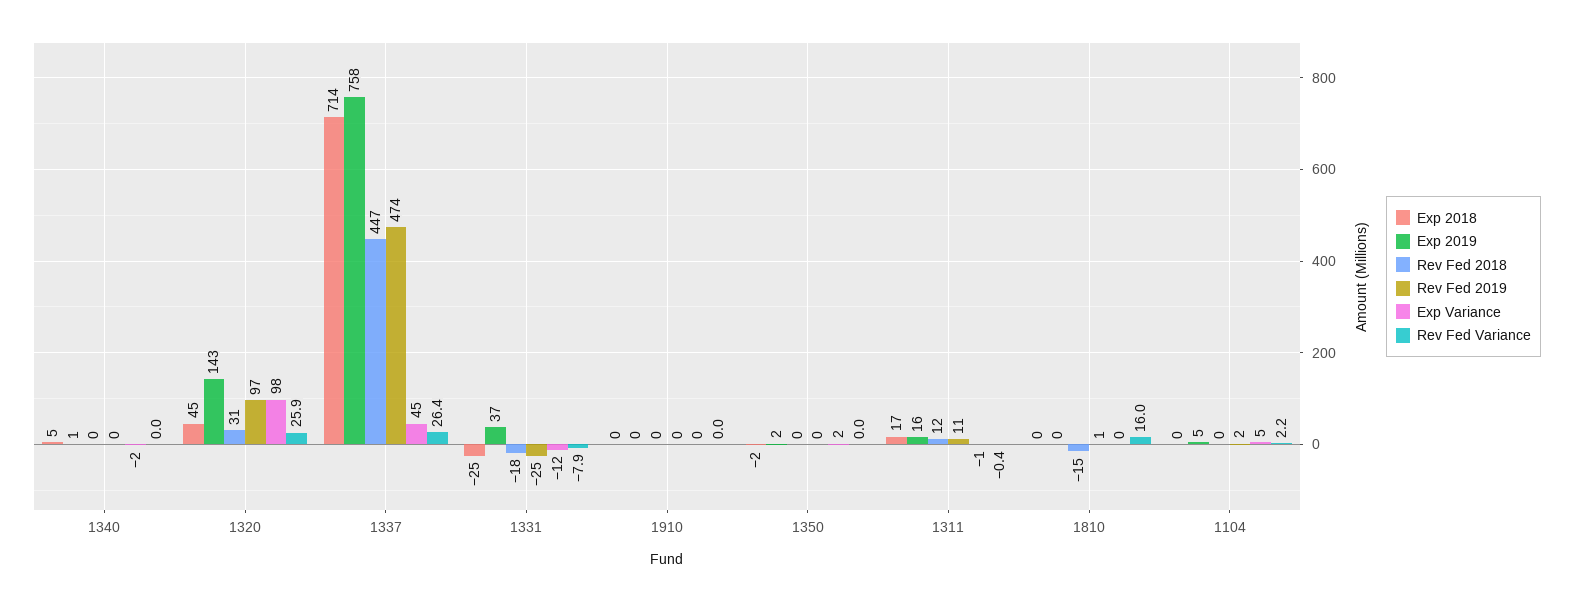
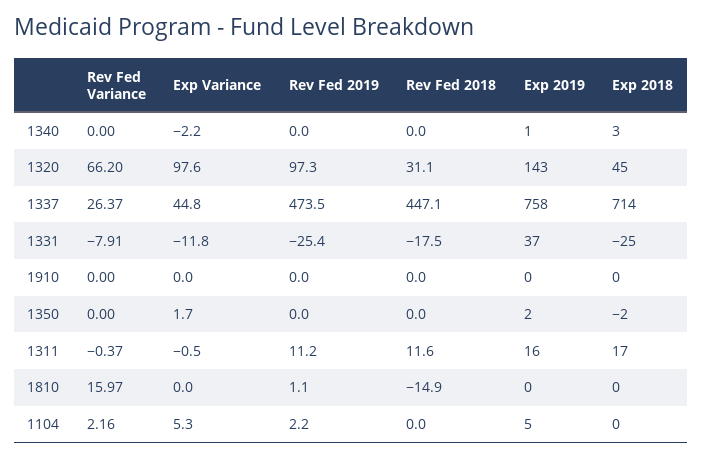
  {
    "Exp 2018": {
-     "1340": 5,
+     "1340": 3,
      "1320": 45,
      "1337": 714,
      "1331": -25,
      "1910": 0,
      "1350": -2,
      "1311": 17,
      "1810": 0,
      "1104": 0
    },
    "Exp 2019": {
      "1340": 1,
      "1320": 143,
      "1337": 758,
      "1331": 37,
      "1910": 0,
      "1350": 2,
      "1311": 16,
      "1810": 0,
      "1104": 5
    },
    "Rev Fed 2018": {
      "1340": 0,
      "1320": 31.1,
      "1337": 447.1,
      "1331": -17.5,
      "1910": 0,
      "1350": 0,
      "1311": 11.6,
      "1810": -14.9,
      "1104": 0
    },
    "Rev Fed 2019": {
      "1340": 0,
      "1320": 97.3,
      "1337": 473.5,
      "1331": -25.4,
      "1910": 0,
      "1350": 0,
      "1311": 11.2,
      "1810": 1.1,
      "1104": 2.2
    },
    "Exp Variance": {
      "1340": -2.2,
      "1320": 97.6,
      "1337": 44.8,
      "1331": -11.8,
      "1910": 0,
      "1350": 1.7,
      "1311": -0.5,
      "1810": 0,
      "1104": 5.3
    },
    "Rev Fed Variance": {
      "1340": 0,
-     "1320": 25.9,
+     "1320": 66.2,
      "1337": 26.37,
      "1331": -7.91,
      "1910": 0,
      "1350": 0,
      "1311": -0.37,
      "1810": 15.97,
      "1104": 2.16
    }
  }

